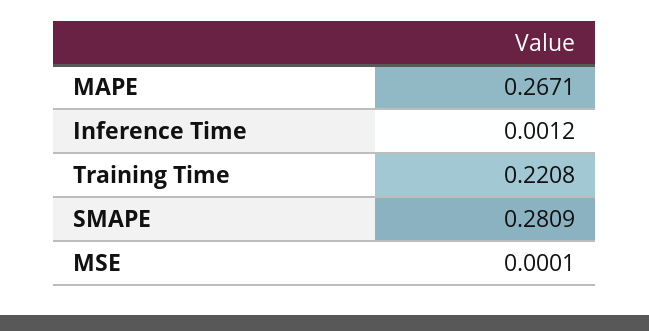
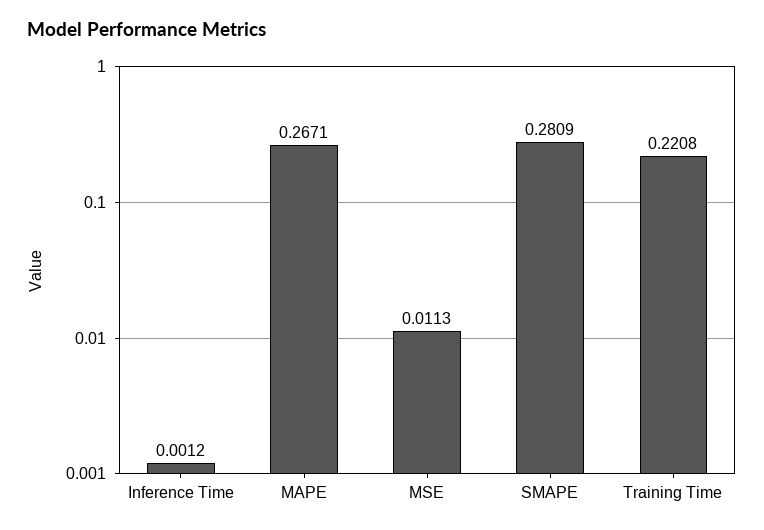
  {
    "MAPE": 0.2671,
    "Inference Time": 0.0012,
    "Training Time": 0.2208,
    "SMAPE": 0.2809,
-   "MSE": 0.0001
+   "MSE": 0.0113
  }

